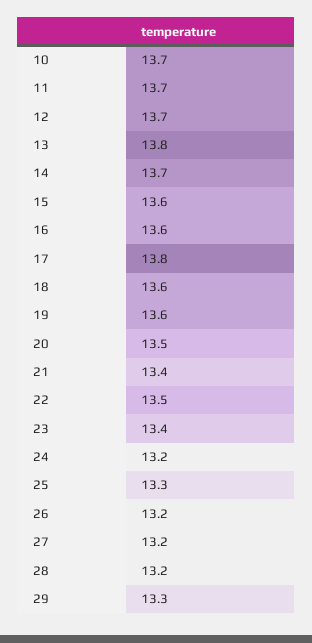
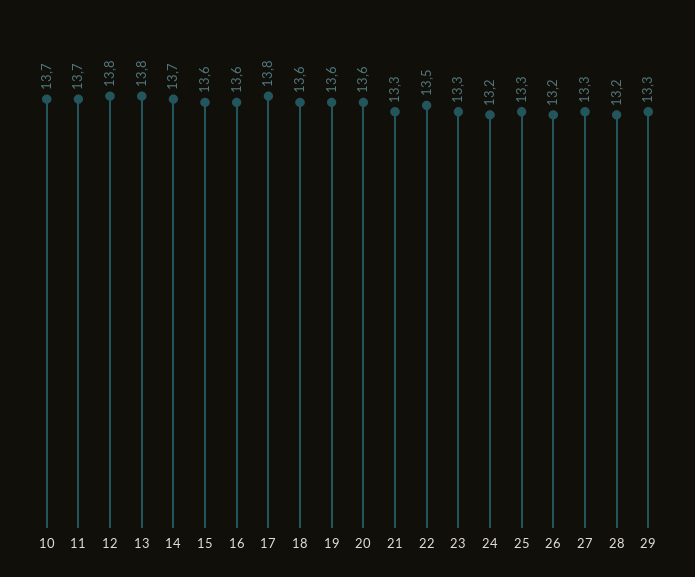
  {
    "10": 13.7,
    "11": 13.7,
-   "12": 13.7,
+   "12": 13.8,
    "13": 13.8,
    "14": 13.7,
    "15": 13.6,
    "16": 13.6,
    "17": 13.8,
    "18": 13.6,
    "19": 13.6,
-   "20": 13.5,
+   "20": 13.6,
-   "21": 13.4,
+   "21": 13.3,
    "22": 13.5,
-   "23": 13.4,
+   "23": 13.3,
    "24": 13.2,
    "25": 13.3,
    "26": 13.2,
-   "27": 13.2,
+   "27": 13.3,
    "28": 13.2,
    "29": 13.3
  }

